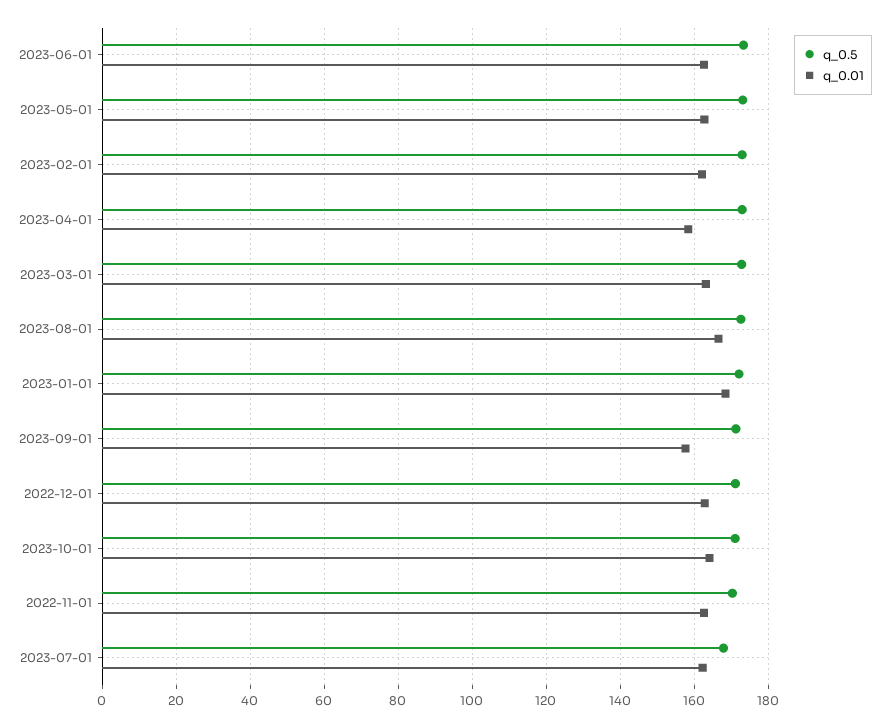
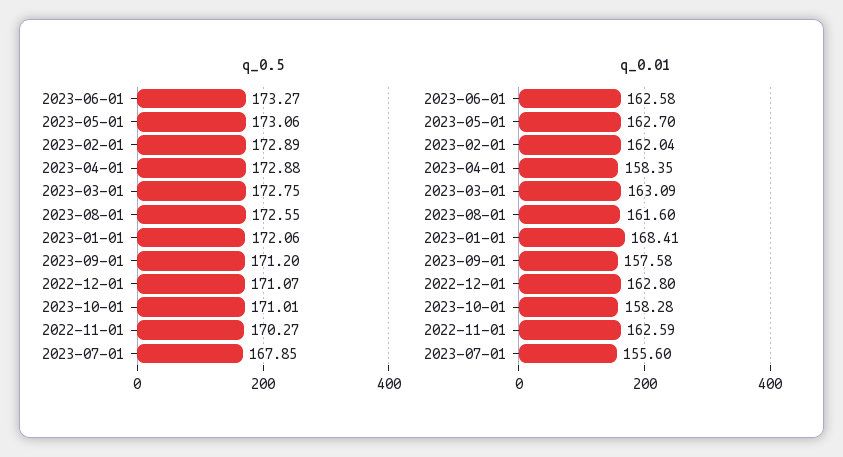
  {
    "q_0.5": {
      "2023-06-01": 173.27,
      "2023-05-01": 173.06,
      "2023-02-01": 172.89,
      "2023-04-01": 172.88,
      "2023-03-01": 172.75,
      "2023-08-01": 172.55,
      "2023-01-01": 172.06,
      "2023-09-01": 171.2,
      "2022-12-01": 171.07,
      "2023-10-01": 171.01,
      "2022-11-01": 170.27,
      "2023-07-01": 167.85
    },
    "q_0.01": {
      "2023-06-01": 162.58,
      "2023-05-01": 162.7,
      "2023-02-01": 162.04,
      "2023-04-01": 158.35,
      "2023-03-01": 163.09,
-     "2023-08-01": 166,
+     "2023-08-01": 161.6,
      "2023-01-01": 168.41,
      "2023-09-01": 157.58,
      "2022-12-01": 162.8,
-     "2023-10-01": 164,
+     "2023-10-01": 158.28,
      "2022-11-01": 162.59,
-     "2023-07-01": 162
+     "2023-07-01": 155.6
    }
  }

